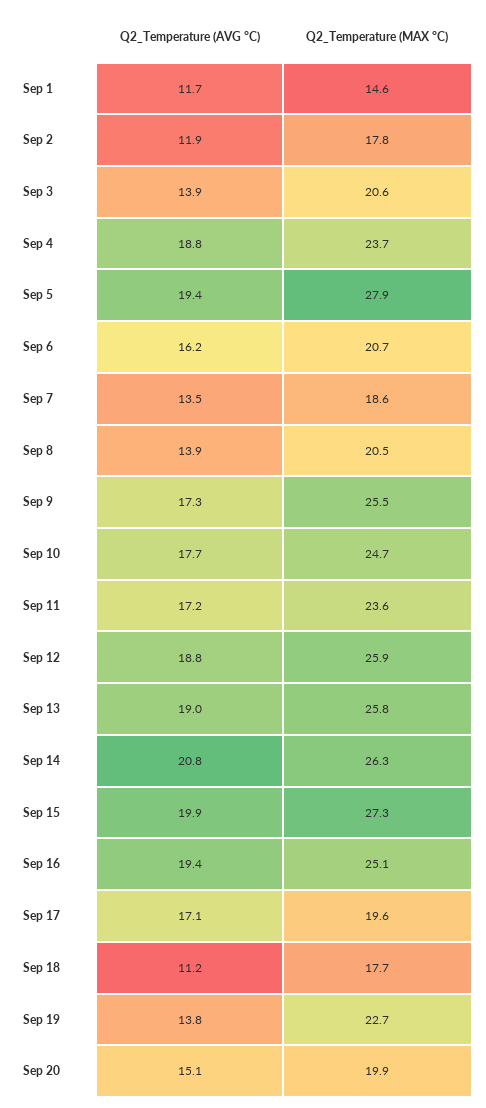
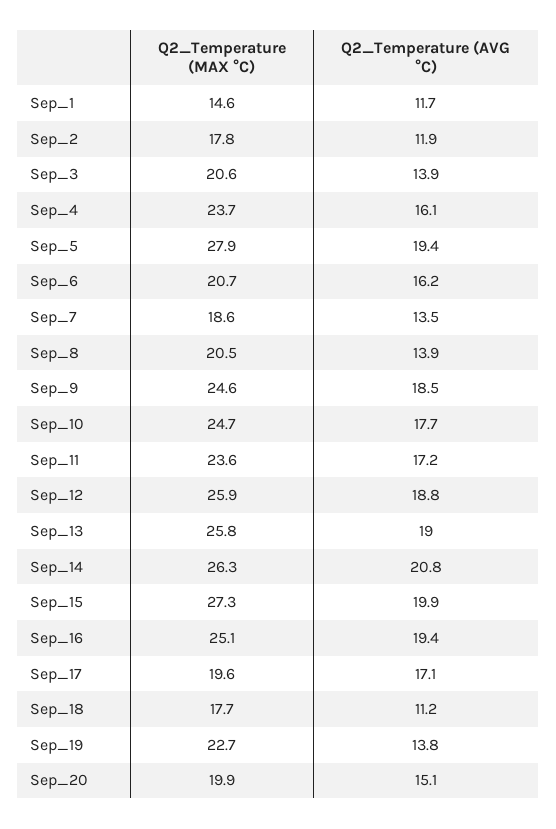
  {
    "Q2_Temperature (AVG °C)": {
      "Sep 1": 11.7,
      "Sep 2": 11.9,
      "Sep 3": 13.9,
-     "Sep 4": 18.8,
+     "Sep 4": 16.1,
      "Sep 5": 19.4,
      "Sep 6": 16.2,
      "Sep 7": 13.5,
      "Sep 8": 13.9,
-     "Sep 9": 17.3,
+     "Sep 9": 18.5,
      "Sep 10": 17.7,
      "Sep 11": 17.2,
      "Sep 12": 18.8,
      "Sep 13": 19,
      "Sep 14": 20.8,
      "Sep 15": 19.9,
      "Sep 16": 19.4,
      "Sep 17": 17.1,
      "Sep 18": 11.2,
      "Sep 19": 13.8,
      "Sep 20": 15.1
    },
    "Q2_Temperature (MAX °C)": {
      "Sep 1": 14.6,
      "Sep 2": 17.8,
      "Sep 3": 20.6,
      "Sep 4": 23.7,
      "Sep 5": 27.9,
      "Sep 6": 20.7,
      "Sep 7": 18.6,
      "Sep 8": 20.5,
-     "Sep 9": 25.5,
+     "Sep 9": 24.6,
      "Sep 10": 24.7,
      "Sep 11": 23.6,
      "Sep 12": 25.9,
      "Sep 13": 25.8,
      "Sep 14": 26.3,
      "Sep 15": 27.3,
      "Sep 16": 25.1,
      "Sep 17": 19.6,
      "Sep 18": 17.7,
      "Sep 19": 22.7,
      "Sep 20": 19.9
    }
  }

